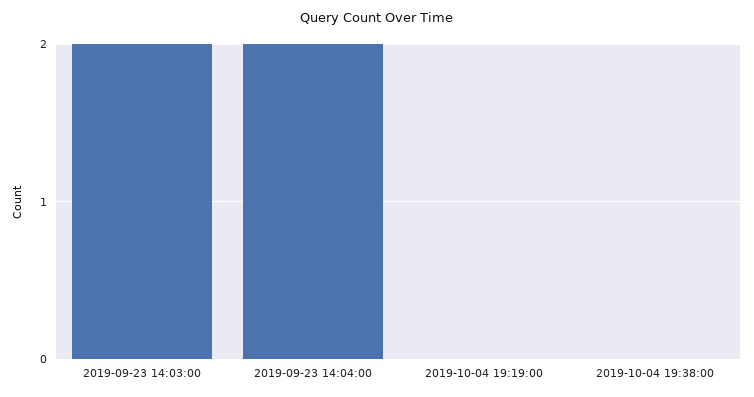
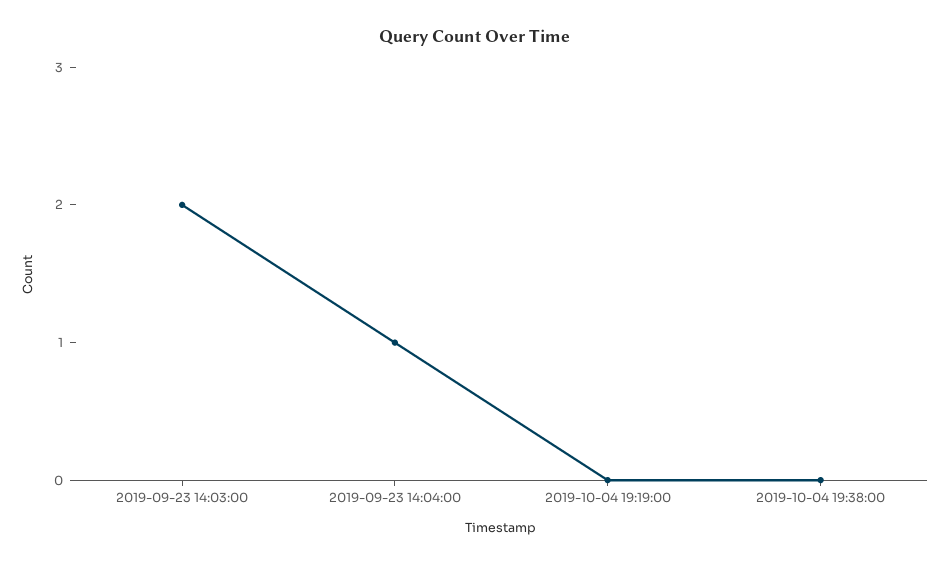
  {
    "2019-09-23 14:03:00": 2,
-   "2019-09-23 14:04:00": 2,
+   "2019-09-23 14:04:00": 1,
    "2019-10-04 19:19:00": 0,
    "2019-10-04 19:38:00": 0
  }

